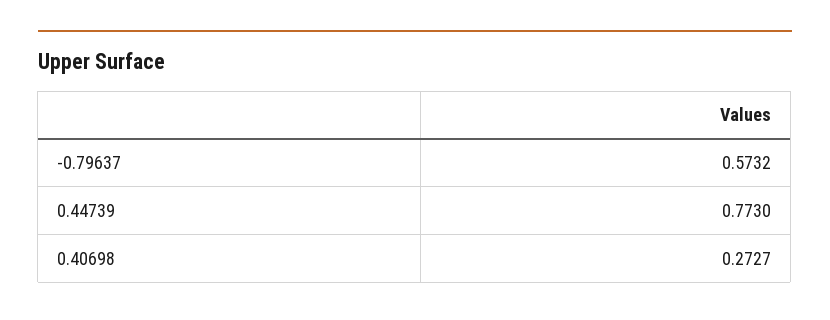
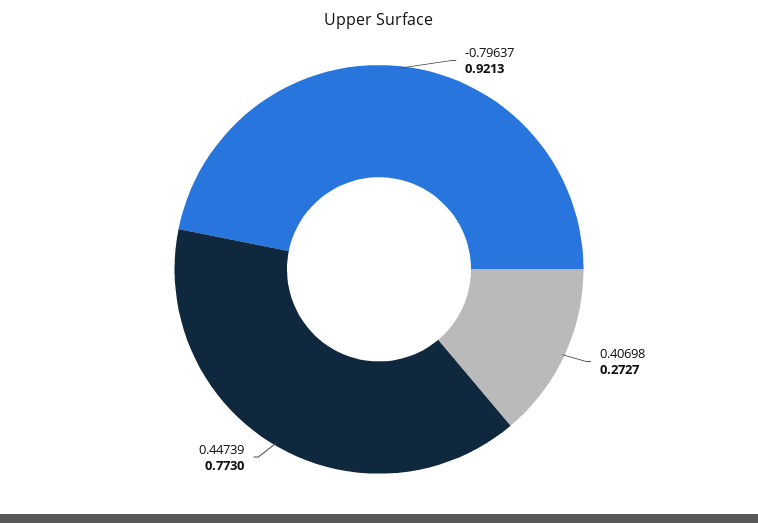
  {
-   "-0.79637": 0.5732,
+   "-0.79637": 0.9213,
    "0.44739": 0.773,
    "0.40698": 0.2727
  }

